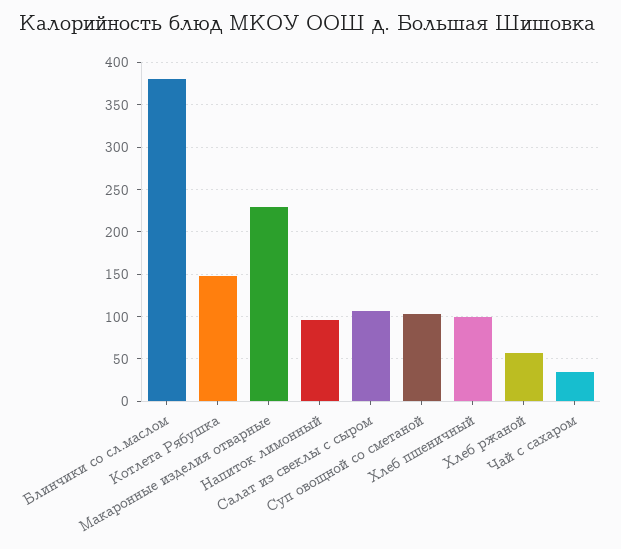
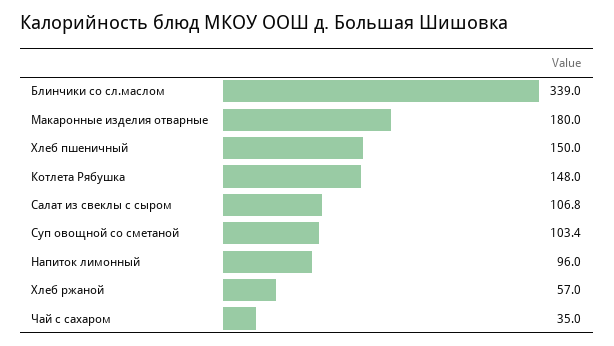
  {
-   "Блинчики со сл.маслом": 380,
+   "Блинчики со сл.маслом": 339,
    "Котлета Рябушка": 148,
-   "Макаронные изделия отварные": 230,
+   "Макаронные изделия отварные": 180,
    "Напиток лимонный": 96,
    "Салат из свеклы с сыром": 106.8,
    "Суп овощной со сметаной": 103.4,
-   "Хлеб пшеничный": 100,
+   "Хлеб пшеничный": 150,
    "Хлеб ржаной": 57,
    "Чай с сахаром": 35
  }

